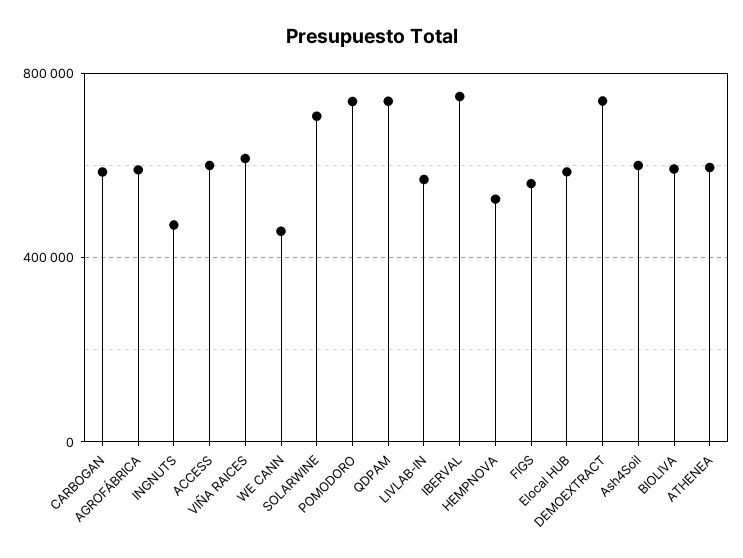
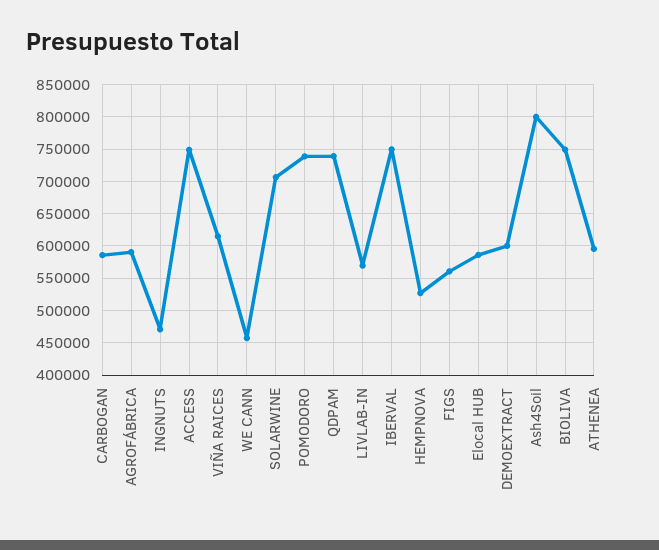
  {
    "CARBOGAN": 590000,
    "AGROFÁBRICA": 590000,
    "INGNUTS": 470000,
-   "ACCESS": 600000,
+   "ACCESS": 750000,
    "VIÑA RAICES": 610000,
    "WE CANN": 460000,
    "SOLARWINE": 710000,
    "POMODORO": 740000,
    "QDPAM": 740000,
    "LIVLAB-IN": 570000,
    "IBERVAL": 750000,
    "HEMPNOVA": 530000,
    "FIGS": 560000,
    "Elocal HUB": 590000,
-   "DEMOEXTRACT": 750000,
+   "DEMOEXTRACT": 600000,
-   "Ash4Soil": 600000,
+   "Ash4Soil": 800000,
-   "BIOLIVA": 600000,
+   "BIOLIVA": 750000,
    "ATHENEA": 600000
  }

